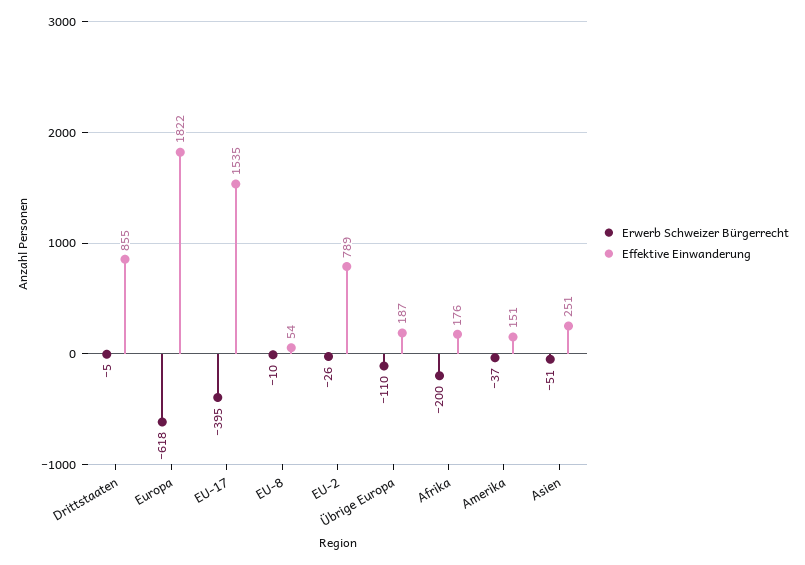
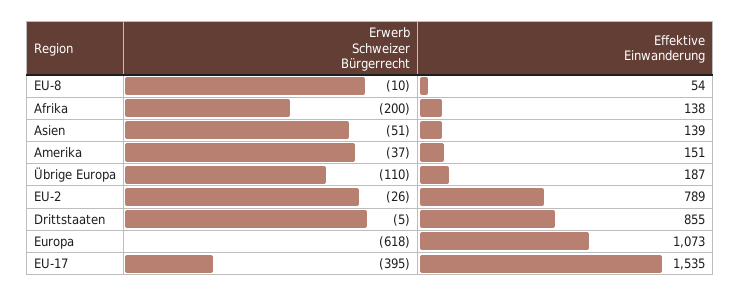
  {
    "Erwerb Schweizer Bürgerrecht": {
      "Drittstaaten": -5,
      "Europa": -618,
      "EU-17": -395,
      "EU-8": -10,
      "EU-2": -26,
      "Übrige Europa": -110,
      "Afrika": -200,
      "Amerika": -37,
      "Asien": -51
    },
    "Effektive Einwanderung": {
      "Drittstaaten": 855,
-     "Europa": 1822,
+     "Europa": 1073,
      "EU-17": 1535,
      "EU-8": 54,
      "EU-2": 789,
      "Übrige Europa": 187,
-     "Afrika": 176,
+     "Afrika": 138,
      "Amerika": 151,
-     "Asien": 251
+     "Asien": 139
    }
  }

